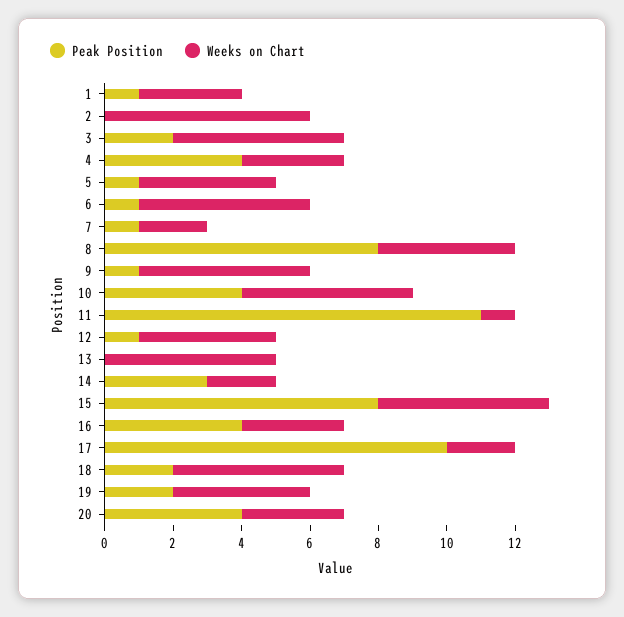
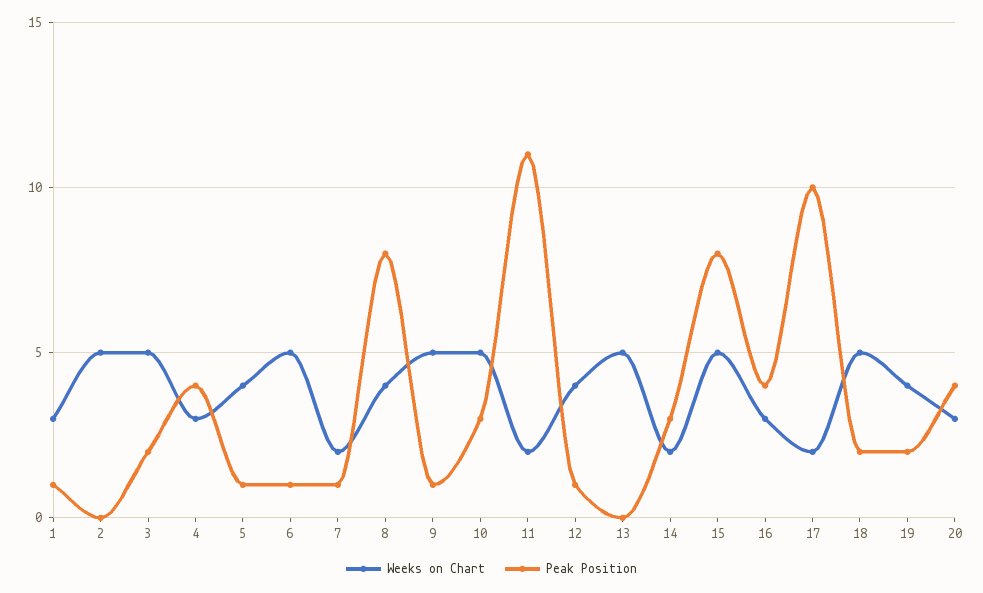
  {
    "Peak Position": {
      "1": 1,
      "2": 0,
      "3": 2,
      "4": 4,
      "5": 1,
      "6": 1,
      "7": 1,
      "8": 8,
      "9": 1,
-     "10": 4,
+     "10": 3,
      "11": 11,
      "12": 1,
      "13": 0,
      "14": 3,
      "15": 8,
      "16": 4,
      "17": 10,
      "18": 2,
      "19": 2,
      "20": 4
    },
    "Weeks on Chart": {
      "1": 3,
-     "2": 6,
+     "2": 5,
      "3": 5,
      "4": 3,
      "5": 4,
      "6": 5,
      "7": 2,
      "8": 4,
      "9": 5,
      "10": 5,
-     "11": 1,
+     "11": 2,
      "12": 4,
      "13": 5,
      "14": 2,
      "15": 5,
      "16": 3,
      "17": 2,
      "18": 5,
      "19": 4,
      "20": 3
    }
  }

